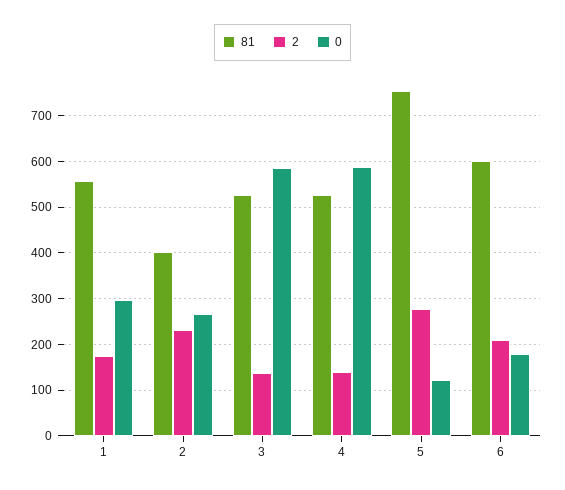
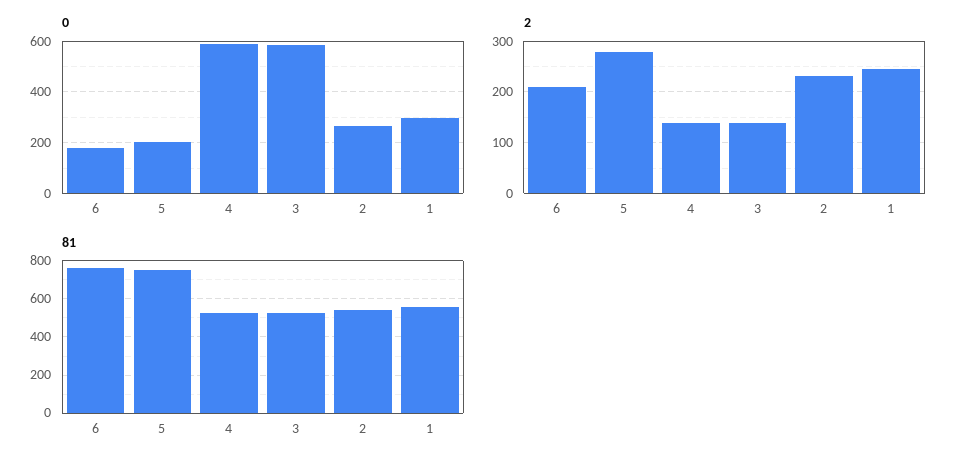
  {
    "81": {
      "1": 560,
-     "2": 400,
+     "2": 550,
      "3": 520,
      "4": 520,
      "5": 760,
-     "6": 600
+     "6": 750
    },
    "2": {
-     "1": 180,
+     "1": 240,
      "2": 240,
      "3": 140,
      "4": 140,
      "5": 280,
      "6": 200
    },
    "0": {
      "1": 300,
      "2": 260,
      "3": 580,
      "4": 580,
-     "5": 120,
+     "5": 200,
      "6": 180
    }
  }

